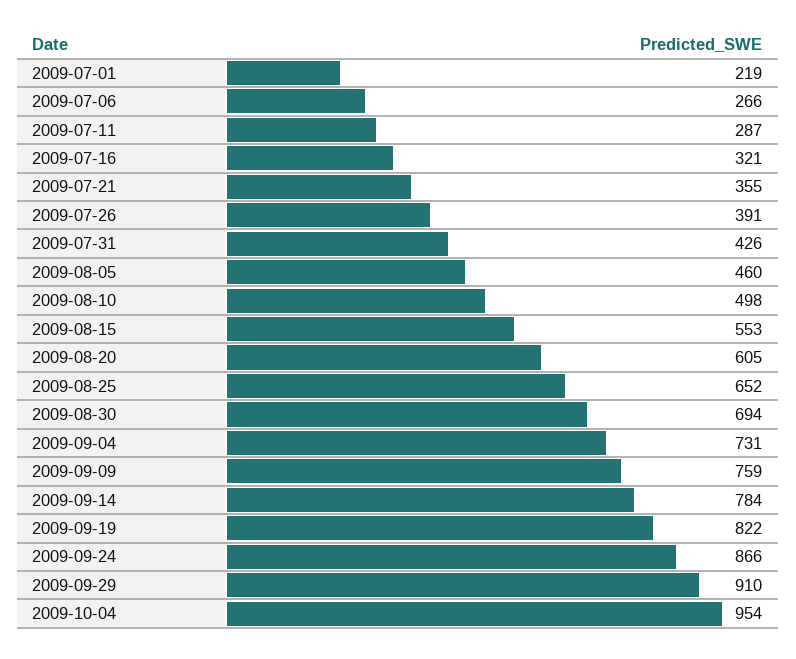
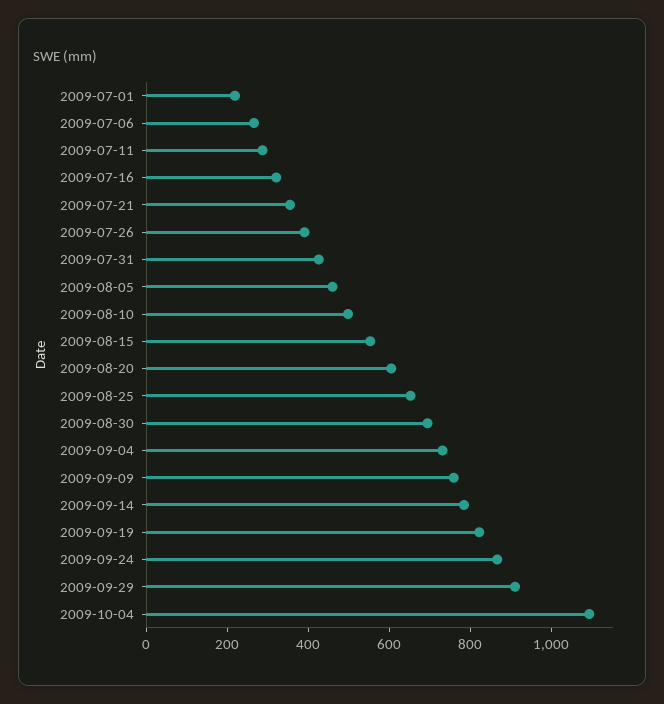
  {
    "2009-07-01": 219,
    "2009-07-06": 266,
    "2009-07-11": 287,
    "2009-07-16": 321,
    "2009-07-21": 355,
    "2009-07-26": 391,
    "2009-07-31": 426,
    "2009-08-05": 460,
    "2009-08-10": 498,
    "2009-08-15": 553,
    "2009-08-20": 605,
    "2009-08-25": 652,
    "2009-08-30": 694,
    "2009-09-04": 731,
    "2009-09-09": 759,
    "2009-09-14": 784,
    "2009-09-19": 822,
    "2009-09-24": 866,
    "2009-09-29": 910,
-   "2009-10-04": 954
+   "2009-10-04": 1100
  }

